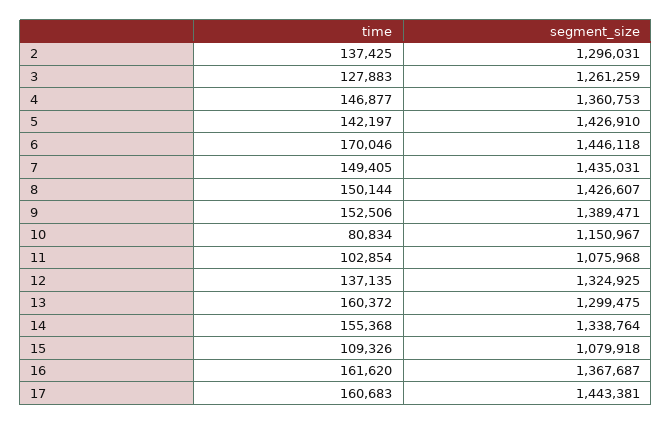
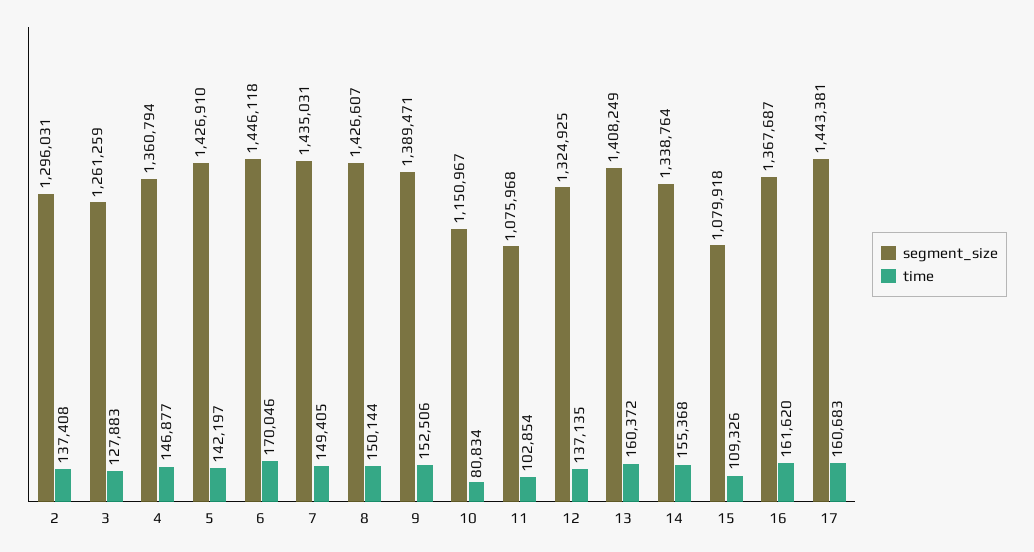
  {
    "time": {
-     "2": 137425,
+     "2": 137408,
      "3": 127883,
      "4": 146877,
      "5": 142197,
      "6": 170046,
      "7": 149405,
      "8": 150144,
      "9": 152506,
      "10": 80834,
      "11": 102854,
      "12": 137135,
      "13": 160372,
      "14": 155368,
      "15": 109326,
      "16": 161620,
      "17": 160683
    },
    "segment_size": {
      "2": 1296031,
      "3": 1261259,
-     "4": 1360753,
+     "4": 1360794,
      "5": 1426910,
      "6": 1446118,
      "7": 1435031,
      "8": 1426607,
      "9": 1389471,
      "10": 1150967,
      "11": 1075968,
      "12": 1324925,
-     "13": 1299475,
+     "13": 1408249,
      "14": 1338764,
      "15": 1079918,
      "16": 1367687,
      "17": 1443381
    }
  }

